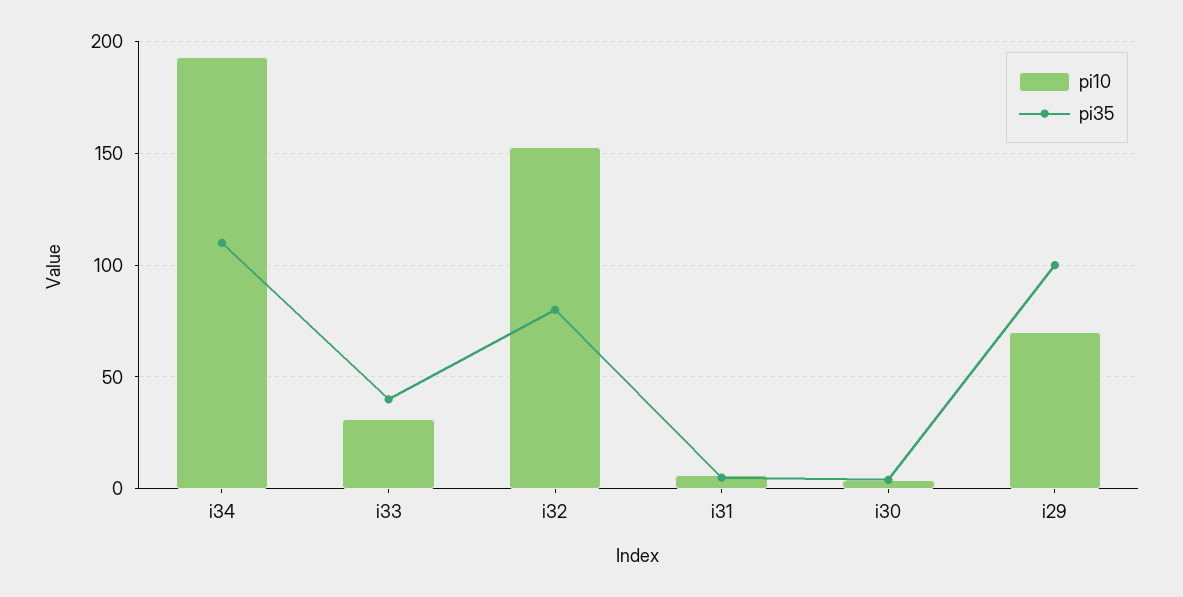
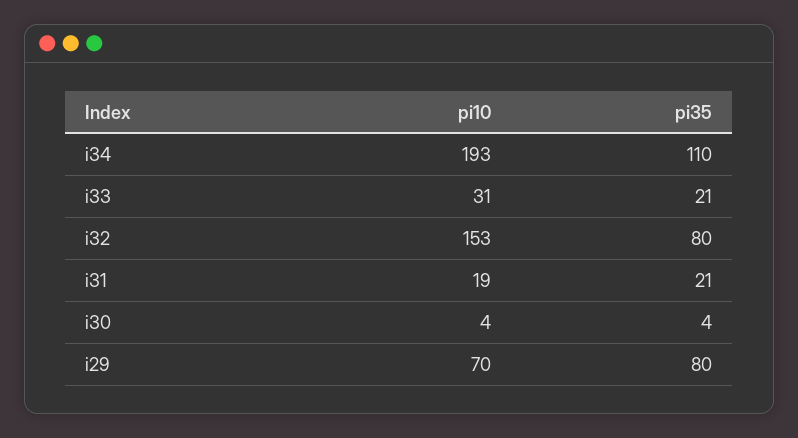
  {
    "pi10": {
      "i34": 193,
      "i33": 31,
      "i32": 153,
-     "i31": 5,
+     "i31": 19,
      "i30": 4,
      "i29": 70
    },
    "pi35": {
      "i34": 110,
-     "i33": 40,
+     "i33": 21,
      "i32": 80,
-     "i31": 5,
+     "i31": 21,
      "i30": 4,
-     "i29": 100
+     "i29": 80
    }
  }

